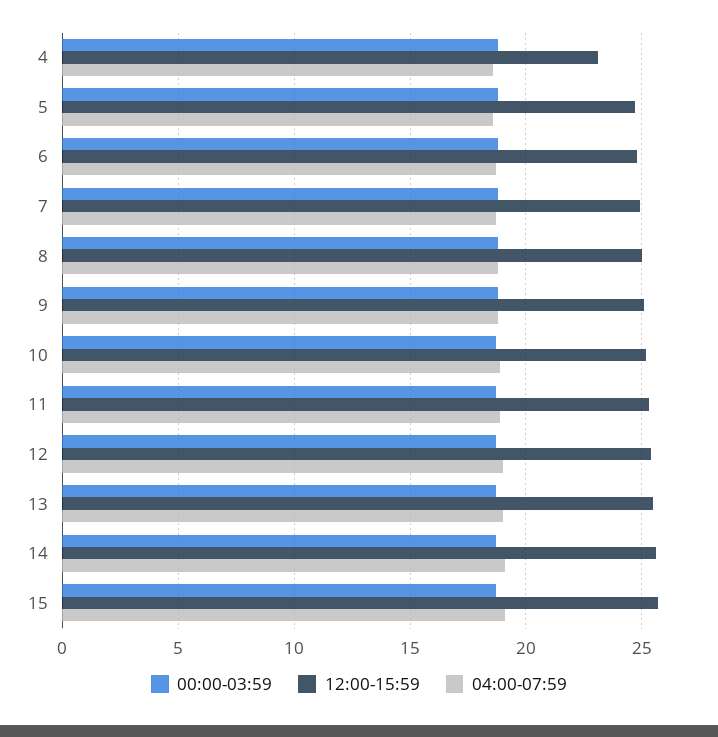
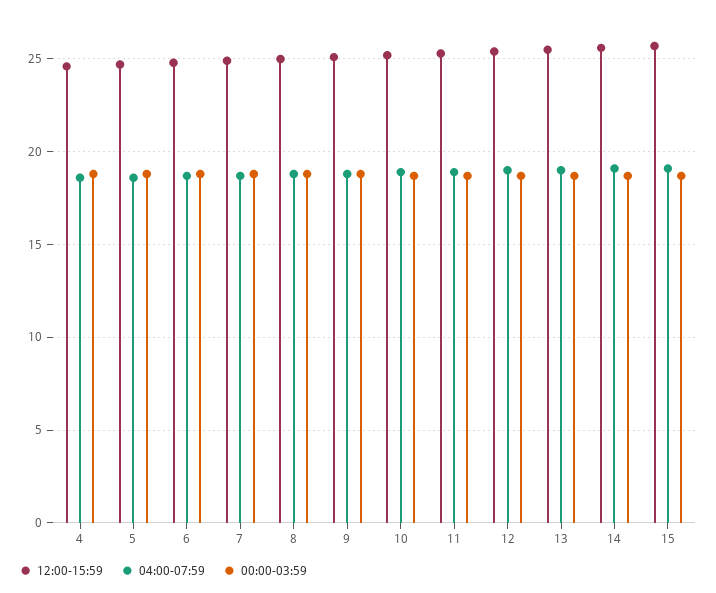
  {
    "00:00-03:59": {
      "4": 19,
      "5": 19,
      "6": 19,
      "7": 19,
      "8": 19,
      "9": 19,
      "10": 18.5,
      "11": 18.5,
      "12": 18.5,
      "13": 18.5,
      "14": 18.5,
      "15": 18.5
    },
    "12:00-15:59": {
-     "4": 23,
+     "4": 24.5,
      "5": 24.5,
      "6": 25,
      "7": 25,
      "8": 25,
      "9": 25,
      "10": 25,
      "11": 25.5,
      "12": 25.5,
      "13": 25.5,
      "14": 25.5,
      "15": 25.5
    },
    "04:00-07:59": {
      "4": 18.5,
      "5": 18.5,
      "6": 18.5,
      "7": 18.5,
      "8": 19,
      "9": 19,
      "10": 19,
      "11": 19,
      "12": 19,
      "13": 19,
      "14": 19,
      "15": 19
    }
  }

